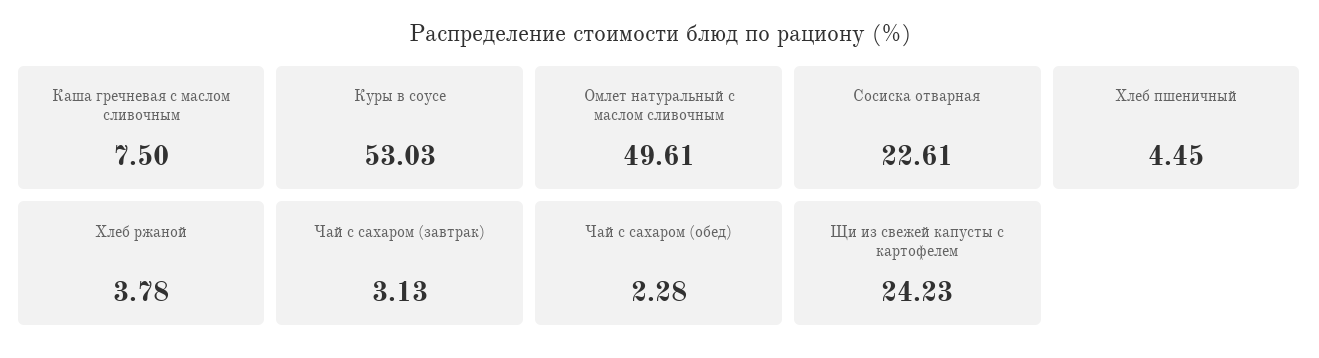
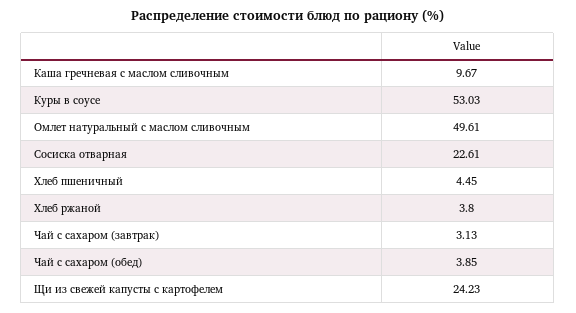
  {
-   "Каша гречневая с маслом сливочным": 7.5,
+   "Каша гречневая с маслом сливочным": 9.67,
    "Куры в соусе": 53.03,
    "Омлет натуральный с маслом сливочным": 49.61,
    "Сосиска отварная": 22.61,
    "Хлеб пшеничный": 4.45,
-   "Хлеб ржаной": 3.78,
+   "Хлеб ржаной": 3.8,
    "Чай с сахаром (завтрак)": 3.13,
-   "Чай с сахаром (обед)": 2.28,
+   "Чай с сахаром (обед)": 3.85,
    "Щи из свежей капусты с картофелем": 24.23
  }

